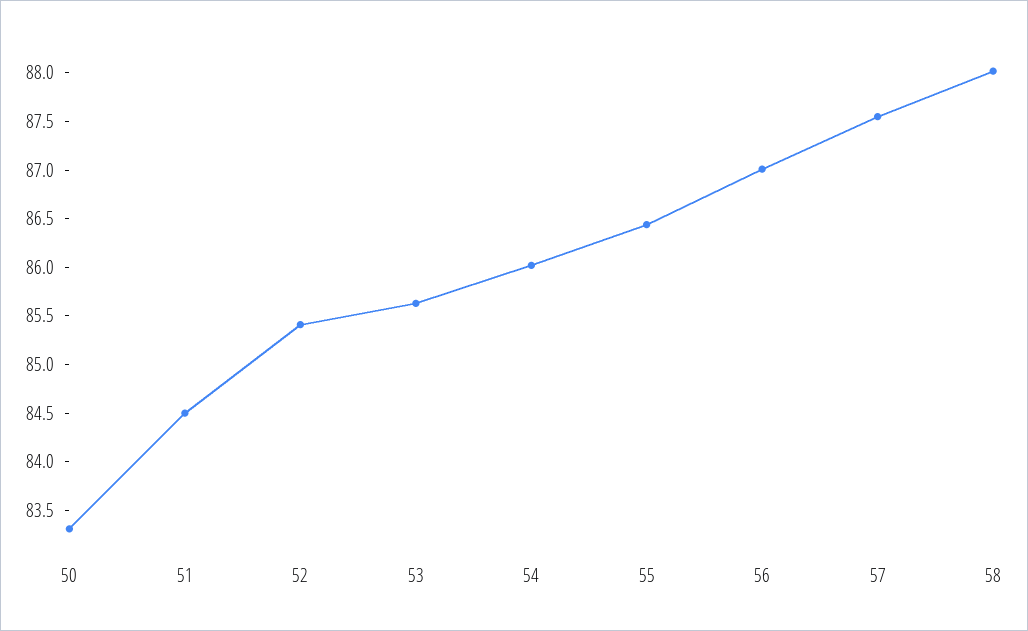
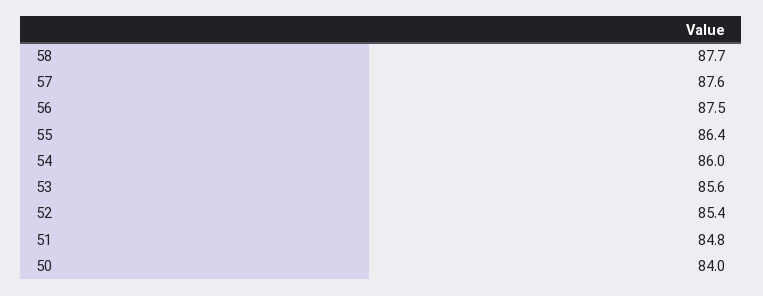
  {
-   "50": 83.3,
+   "50": 84,
-   "51": 84.5,
+   "51": 84.8,
    "52": 85.4,
    "53": 85.6,
    "54": 86,
    "55": 86.4,
-   "56": 87,
+   "56": 87.5,
    "57": 87.6,
-   "58": 88
+   "58": 87.7
  }

